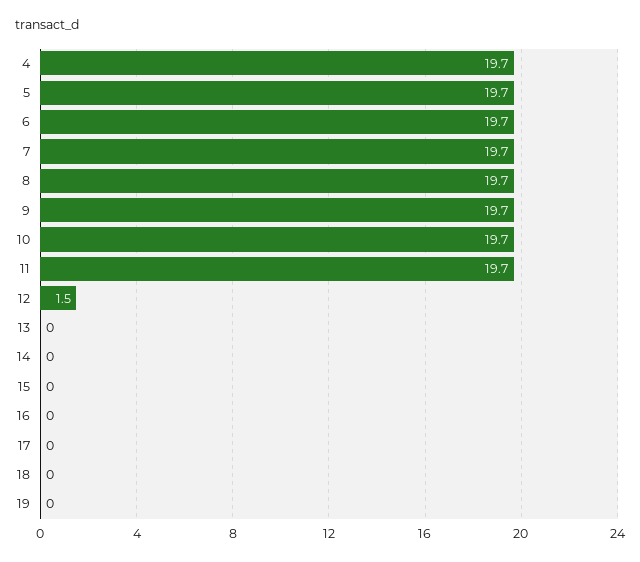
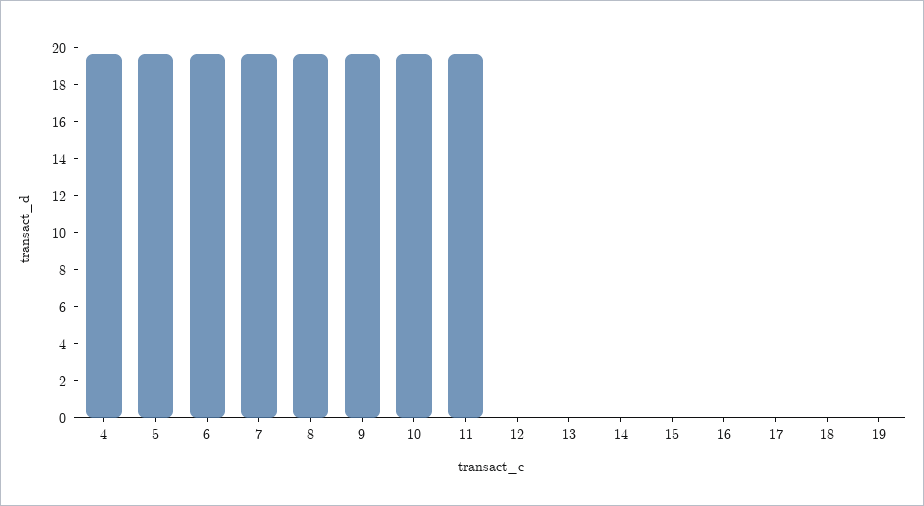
  {
    "4": 19.7,
    "5": 19.7,
    "6": 19.7,
    "7": 19.7,
    "8": 19.7,
    "9": 19.7,
    "10": 19.7,
    "11": 19.7,
-   "12": 1.5,
+   "12": 0,
    "13": 0,
    "14": 0,
    "15": 0,
    "16": 0,
    "17": 0,
    "18": 0,
    "19": 0
  }

